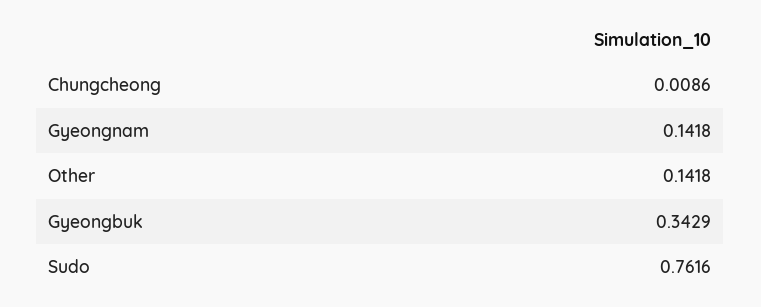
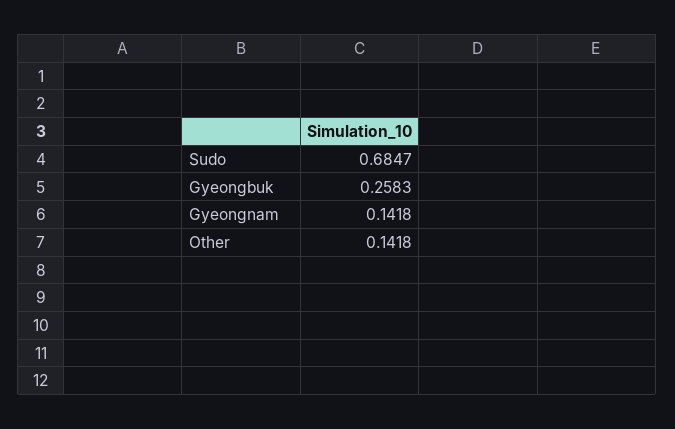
  {
-   "Chungcheong": 0.0086,
    "Gyeongnam": 0.1418,
    "Other": 0.1418,
-   "Gyeongbuk": 0.3429,
+   "Gyeongbuk": 0.2583,
-   "Sudo": 0.7616
+   "Sudo": 0.6847
  }

